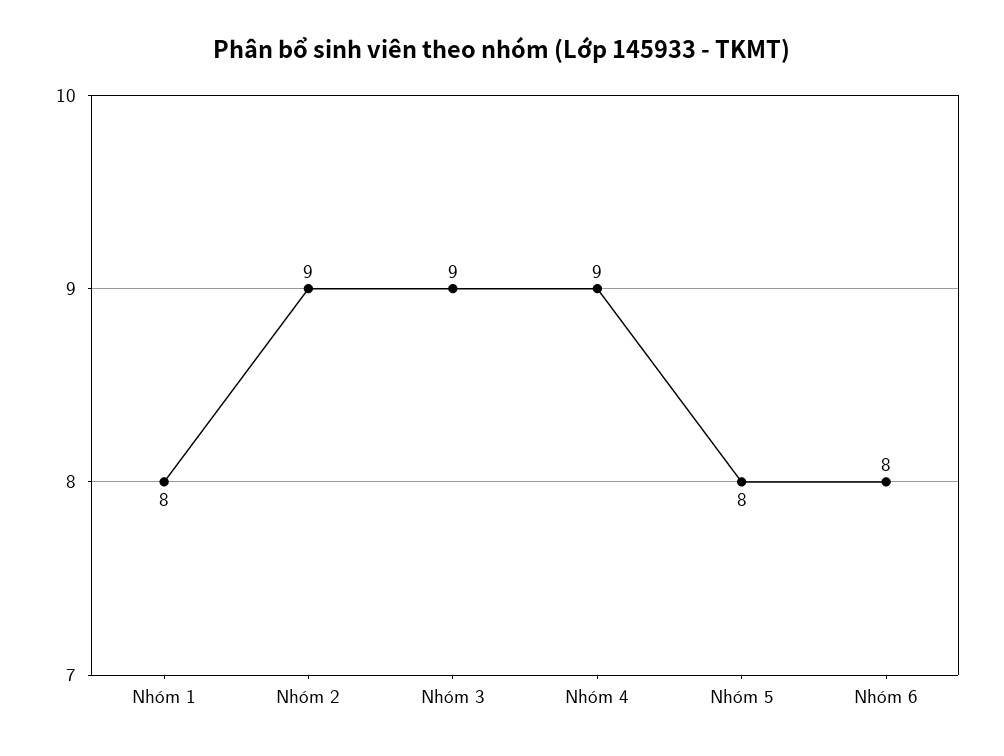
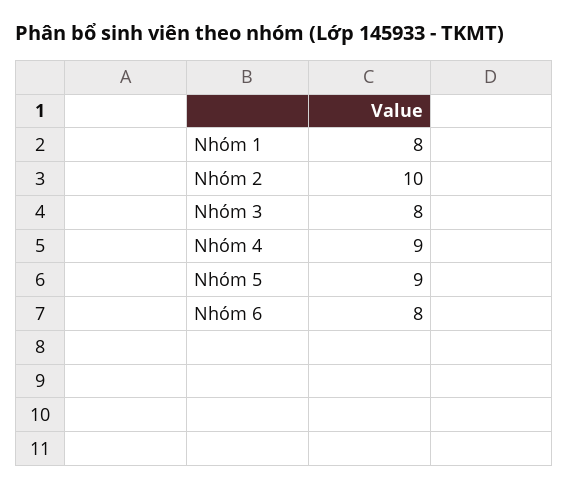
  {
    "Nhóm 1": 8,
-   "Nhóm 2": 9,
+   "Nhóm 2": 10,
-   "Nhóm 3": 9,
+   "Nhóm 3": 8,
    "Nhóm 4": 9,
-   "Nhóm 5": 8,
+   "Nhóm 5": 9,
    "Nhóm 6": 8
  }

